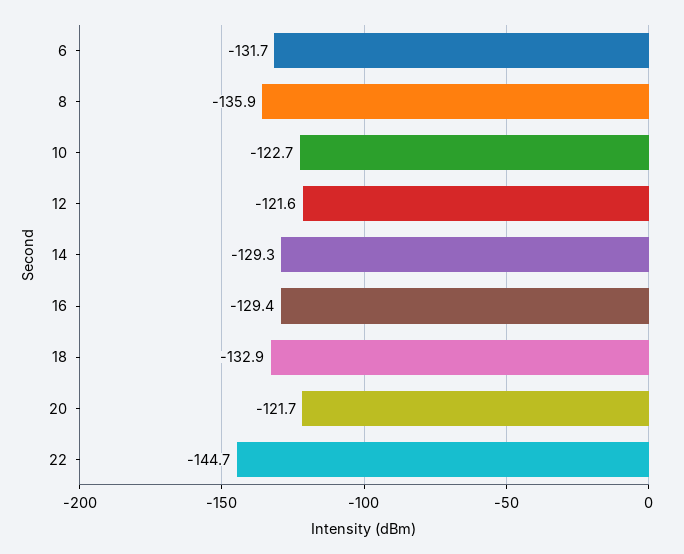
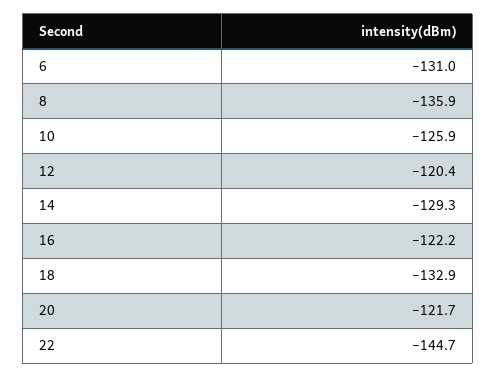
  {
-   "6": -131.7,
+   "6": -131,
    "8": -135.9,
-   "10": -122.7,
+   "10": -125.9,
-   "12": -121.6,
+   "12": -120.4,
    "14": -129.3,
-   "16": -129.4,
+   "16": -122.2,
    "18": -132.9,
    "20": -121.7,
    "22": -144.7
  }

